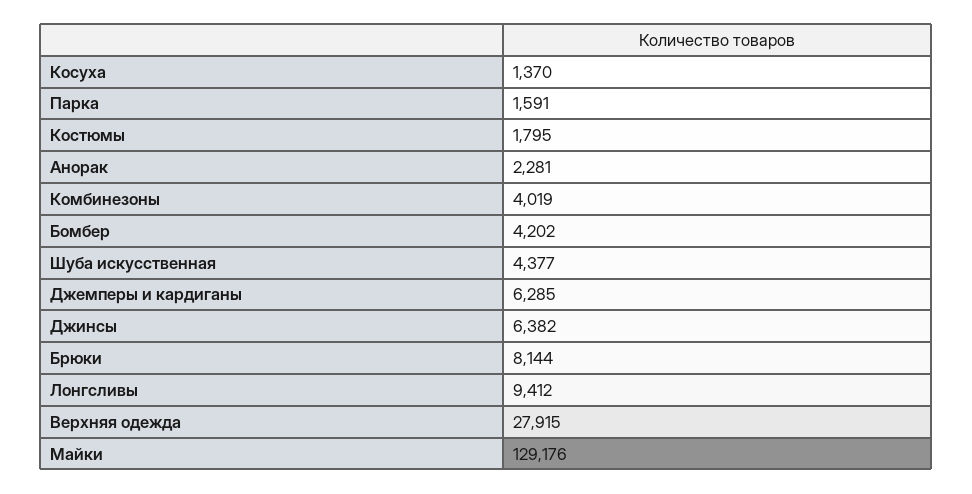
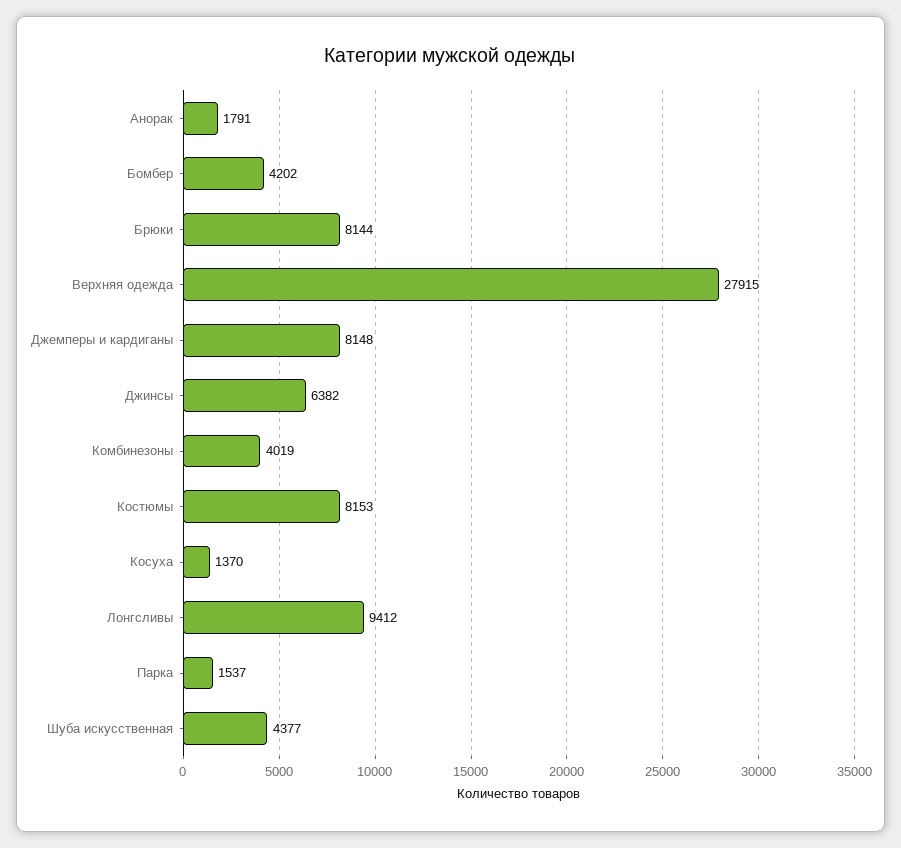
  {
    "Косуха": 1370,
-   "Парка": 1591,
+   "Парка": 1537,
-   "Костюмы": 1795,
+   "Костюмы": 8153,
-   "Анорак": 2281,
+   "Анорак": 1791,
    "Комбинезоны": 4019,
    "Бомбер": 4202,
    "Шуба искусственная": 4377,
-   "Джемперы и кардиганы": 6285,
+   "Джемперы и кардиганы": 8148,
    "Джинсы": 6382,
    "Брюки": 8144,
    "Лонгсливы": 9412,
-   "Верхняя одежда": 27915,
+   "Верхняя одежда": 27915
-   "Майки": 129176
  }

